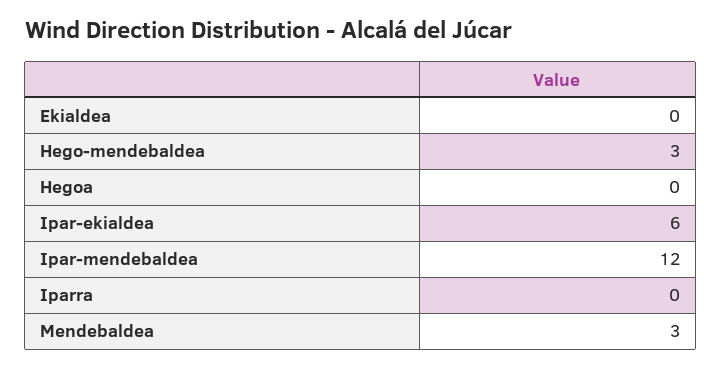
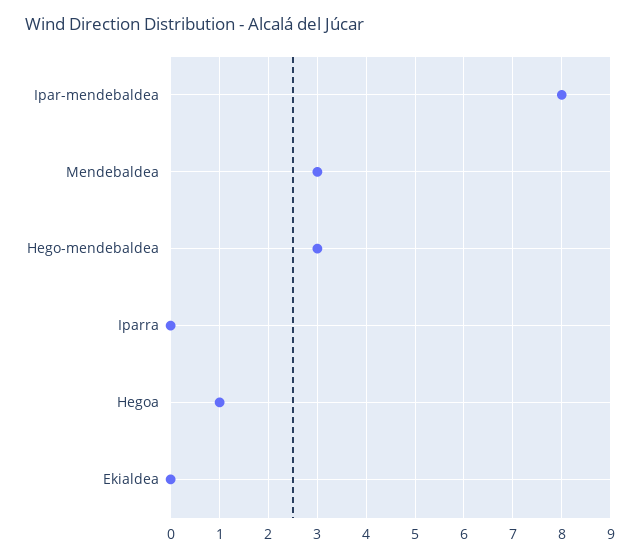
  {
    "Ekialdea": 0,
    "Hego-mendebaldea": 3,
-   "Hegoa": 0,
+   "Hegoa": 1,
-   "Ipar-ekialdea": 6,
-   "Ipar-mendebaldea": 12,
+   "Ipar-mendebaldea": 8,
    "Iparra": 0,
    "Mendebaldea": 3
  }

